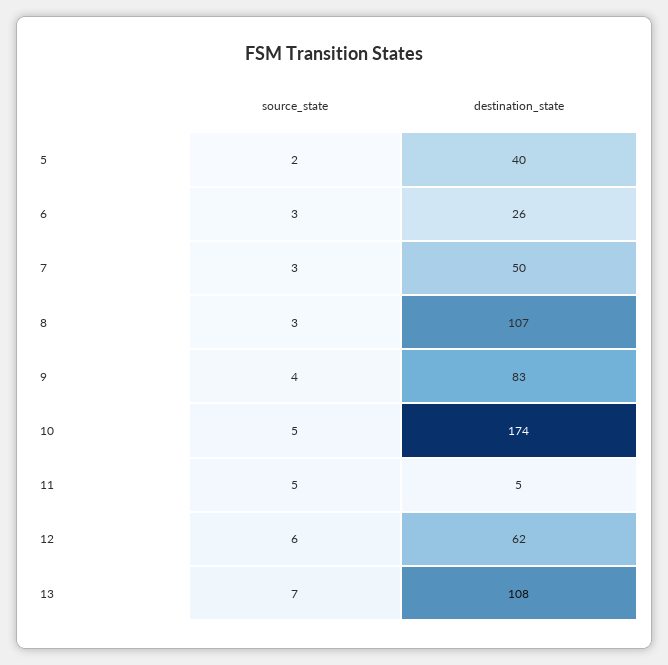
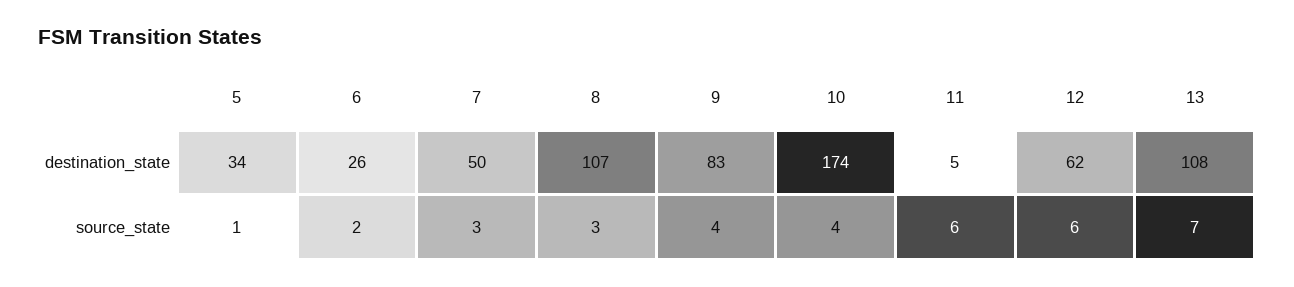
  {
    "source_state": {
-     "5": 2,
+     "5": 1,
-     "6": 3,
+     "6": 2,
      "7": 3,
      "8": 3,
      "9": 4,
-     "10": 5,
+     "10": 4,
-     "11": 5,
+     "11": 6,
      "12": 6,
      "13": 7
    },
    "destination_state": {
-     "5": 40,
+     "5": 34,
      "6": 26,
      "7": 50,
      "8": 107,
      "9": 83,
      "10": 174,
      "11": 5,
      "12": 62,
      "13": 108
    }
  }

